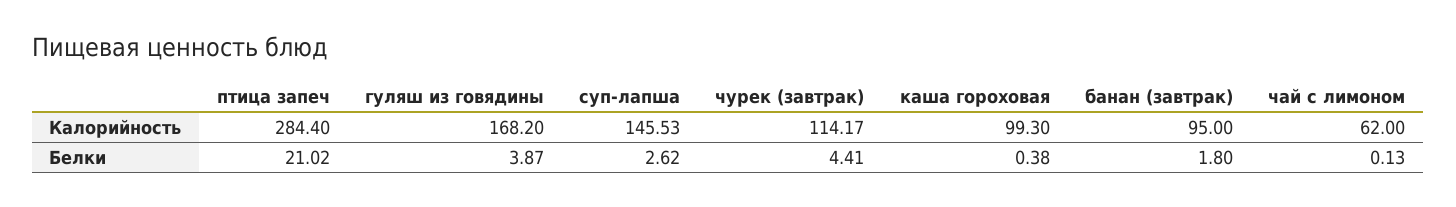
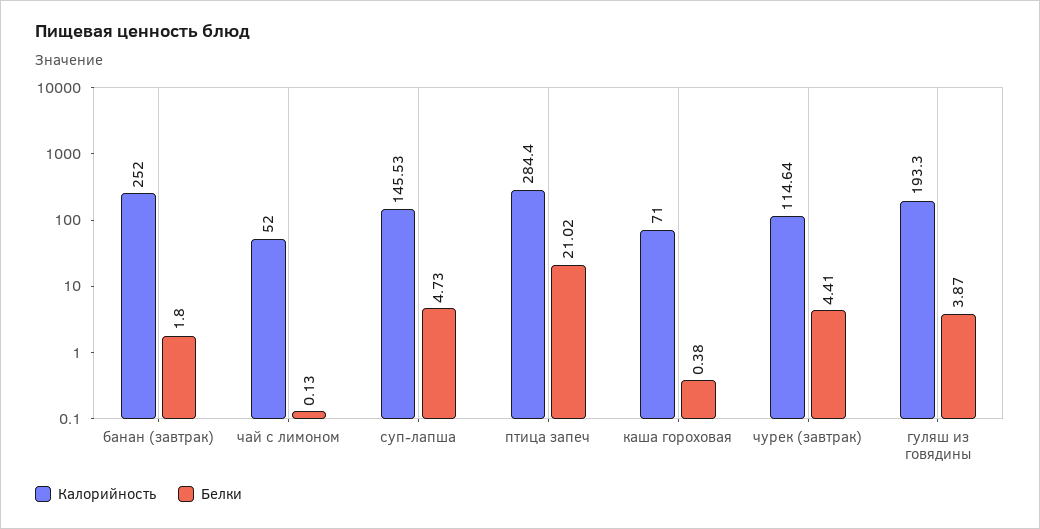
  {
    "Калорийность": {
      "птица запеч": 284.4,
-     "гуляш из говядины": 168.2,
+     "гуляш из говядины": 193.3,
      "суп-лапша": 145.53,
-     "чурек (завтрак)": 114.17,
+     "чурек (завтрак)": 114.64,
-     "каша гороховая": 99.3,
+     "каша гороховая": 71,
-     "банан (завтрак)": 95,
+     "банан (завтрак)": 252,
-     "чай с лимоном": 62
+     "чай с лимоном": 52
    },
    "Белки": {
      "птица запеч": 21.02,
      "гуляш из говядины": 3.87,
-     "суп-лапша": 2.62,
+     "суп-лапша": 4.73,
      "чурек (завтрак)": 4.41,
      "каша гороховая": 0.38,
      "банан (завтрак)": 1.8,
      "чай с лимоном": 0.13
    }
  }

